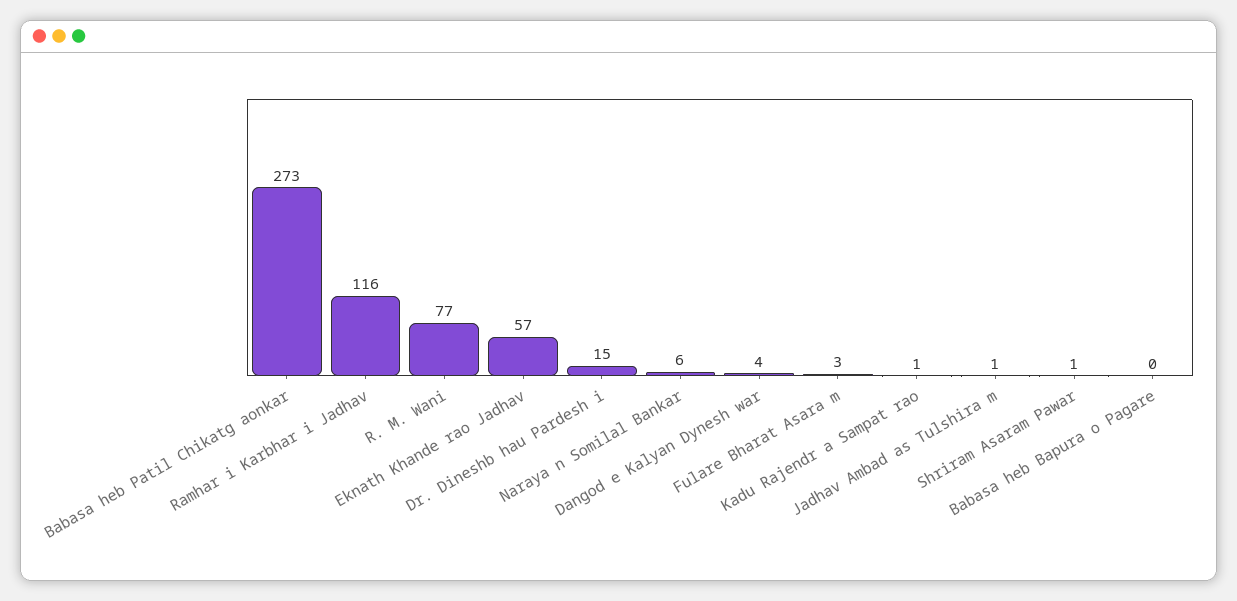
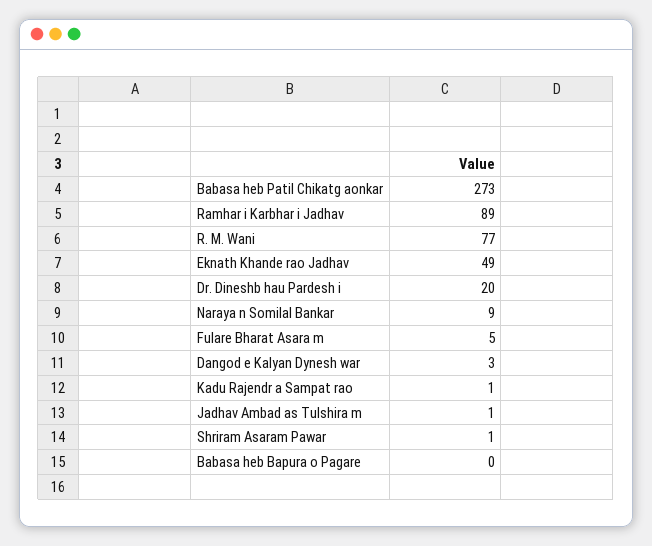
  {
    "Babasa heb Patil Chikatg aonkar": 273,
-   "Ramhar i Karbhar i Jadhav": 116,
+   "Ramhar i Karbhar i Jadhav": 89,
    "R. M. Wani": 77,
-   "Eknath Khande rao Jadhav": 57,
+   "Eknath Khande rao Jadhav": 49,
-   "Dr. Dineshb hau Pardesh i": 15,
+   "Dr. Dineshb hau Pardesh i": 20,
-   "Naraya n Somilal Bankar": 6,
+   "Naraya n Somilal Bankar": 9,
-   "Dangod e Kalyan Dynesh war": 4,
+   "Dangod e Kalyan Dynesh war": 3,
-   "Fulare Bharat Asara m": 3,
+   "Fulare Bharat Asara m": 5,
    "Kadu Rajendr a Sampat rao": 1,
    "Jadhav Ambad as Tulshira m": 1,
    "Shriram Asaram Pawar": 1,
    "Babasa heb Bapura o Pagare": 0
  }

